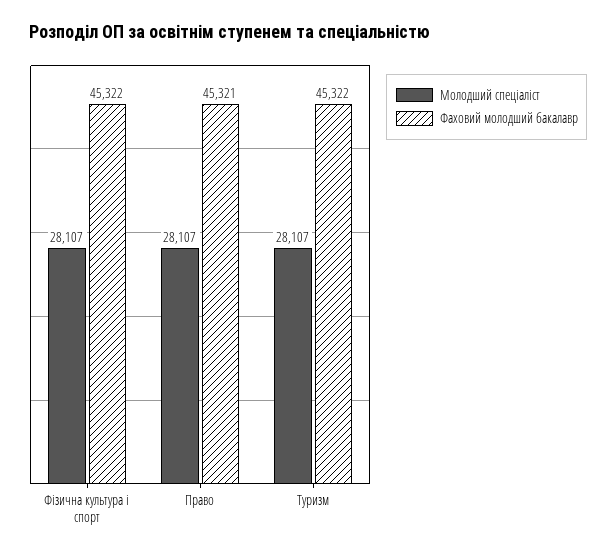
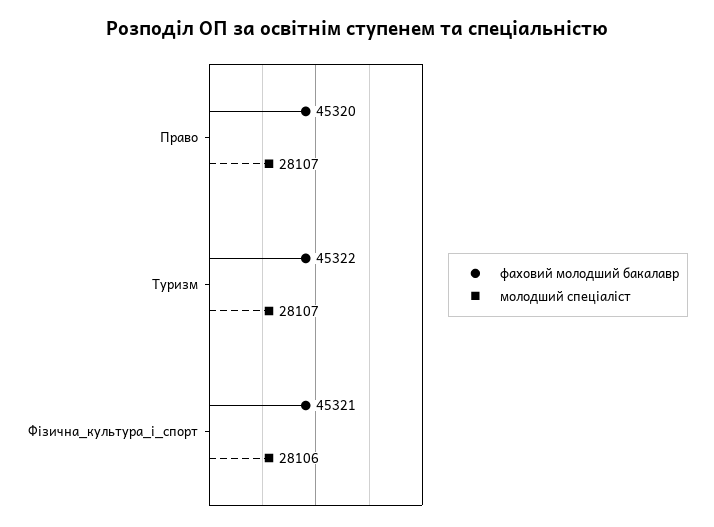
  {
    "Молодший спеціаліст": {
-     "Фізична культура і спорт": 28107,
+     "Фізична культура і спорт": 28106,
      "Право": 28107,
      "Туризм": 28107
    },
    "Фаховий молодший бакалавр": {
-     "Фізична культура і спорт": 45322,
+     "Фізична культура і спорт": 45321,
-     "Право": 45321,
+     "Право": 45320,
      "Туризм": 45322
    }
  }

